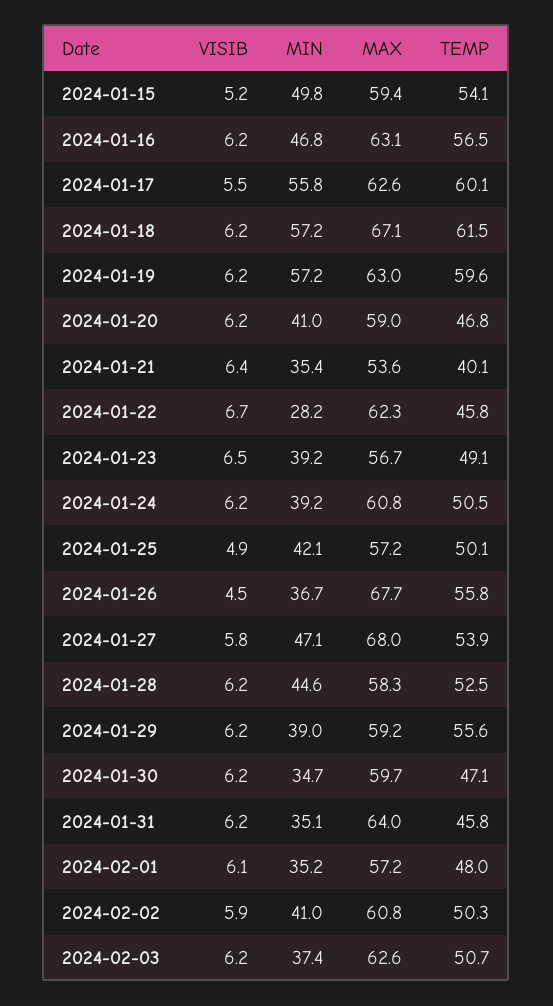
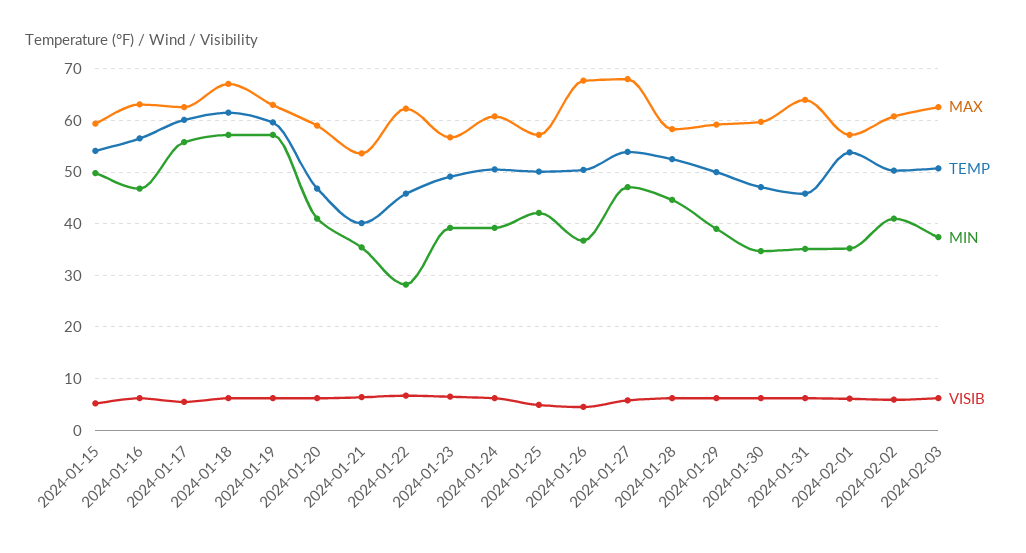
  {
    "VISIB": {
      "2024-01-15": 5.2,
      "2024-01-16": 6.2,
      "2024-01-17": 5.5,
      "2024-01-18": 6.2,
      "2024-01-19": 6.2,
      "2024-01-20": 6.2,
      "2024-01-21": 6.4,
      "2024-01-22": 6.7,
      "2024-01-23": 6.5,
      "2024-01-24": 6.2,
      "2024-01-25": 4.9,
      "2024-01-26": 4.5,
      "2024-01-27": 5.8,
      "2024-01-28": 6.2,
      "2024-01-29": 6.2,
      "2024-01-30": 6.2,
      "2024-01-31": 6.2,
      "2024-02-01": 6.1,
      "2024-02-02": 5.9,
      "2024-02-03": 6.2
    },
    "MIN": {
      "2024-01-15": 49.8,
      "2024-01-16": 46.8,
      "2024-01-17": 55.8,
      "2024-01-18": 57.2,
      "2024-01-19": 57.2,
      "2024-01-20": 41,
      "2024-01-21": 35.4,
      "2024-01-22": 28.2,
      "2024-01-23": 39.2,
      "2024-01-24": 39.2,
      "2024-01-25": 42.1,
      "2024-01-26": 36.7,
      "2024-01-27": 47.1,
      "2024-01-28": 44.6,
      "2024-01-29": 39,
      "2024-01-30": 34.7,
      "2024-01-31": 35.1,
      "2024-02-01": 35.2,
      "2024-02-02": 41,
      "2024-02-03": 37.4
    },
    "MAX": {
      "2024-01-15": 59.4,
      "2024-01-16": 63.1,
      "2024-01-17": 62.6,
      "2024-01-18": 67.1,
      "2024-01-19": 63,
      "2024-01-20": 59,
      "2024-01-21": 53.6,
      "2024-01-22": 62.3,
      "2024-01-23": 56.7,
      "2024-01-24": 60.8,
      "2024-01-25": 57.2,
      "2024-01-26": 67.7,
      "2024-01-27": 68,
      "2024-01-28": 58.3,
      "2024-01-29": 59.2,
      "2024-01-30": 59.7,
      "2024-01-31": 64,
      "2024-02-01": 57.2,
      "2024-02-02": 60.8,
      "2024-02-03": 62.6
    },
    "TEMP": {
      "2024-01-15": 54.1,
      "2024-01-16": 56.5,
      "2024-01-17": 60.1,
      "2024-01-18": 61.5,
      "2024-01-19": 59.6,
      "2024-01-20": 46.8,
      "2024-01-21": 40.1,
      "2024-01-22": 45.8,
      "2024-01-23": 49.1,
      "2024-01-24": 50.5,
      "2024-01-25": 50.1,
-     "2024-01-26": 55.8,
+     "2024-01-26": 50,
      "2024-01-27": 53.9,
      "2024-01-28": 52.5,
-     "2024-01-29": 55.6,
+     "2024-01-29": 50,
      "2024-01-30": 47.1,
      "2024-01-31": 45.8,
-     "2024-02-01": 48,
+     "2024-02-01": 54,
      "2024-02-02": 50.3,
      "2024-02-03": 50.7
    }
  }

